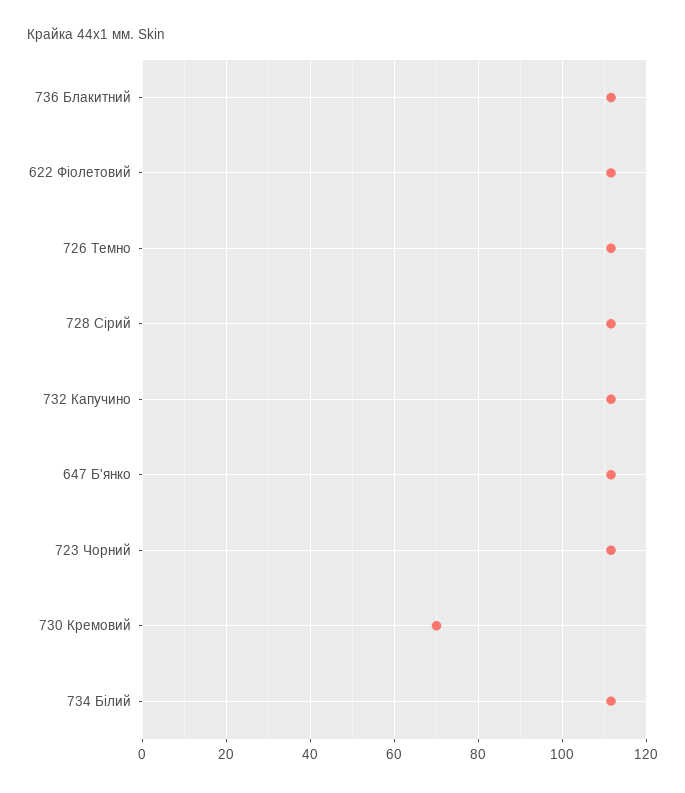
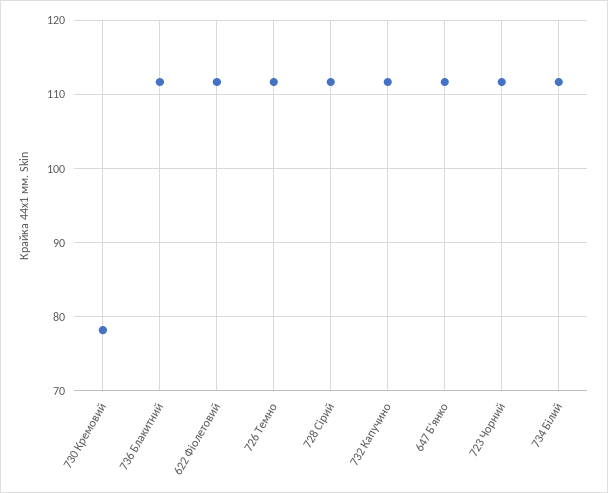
  {
    "736 Блакитний": 112,
    "622 Фіолетовий": 112,
    "726 Темно": 112,
    "728 Сірий": 112,
    "732 Капучино": 112,
    "647 Б'янко": 112,
    "723 Чорний": 112,
-   "730 Кремовий": 70,
+   "730 Кремовий": 78,
    "734 Білий": 112
  }

